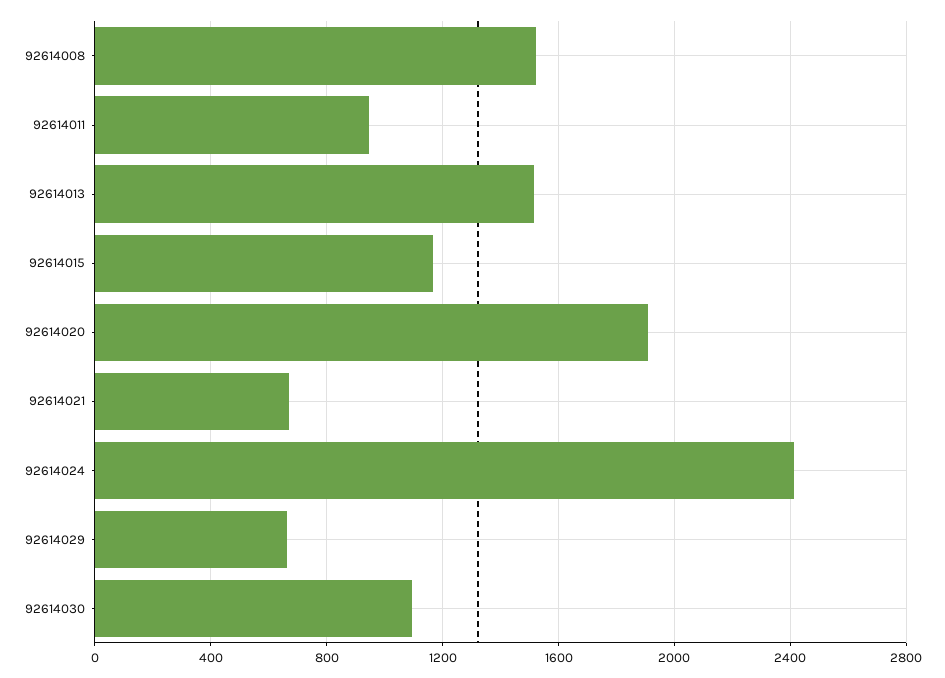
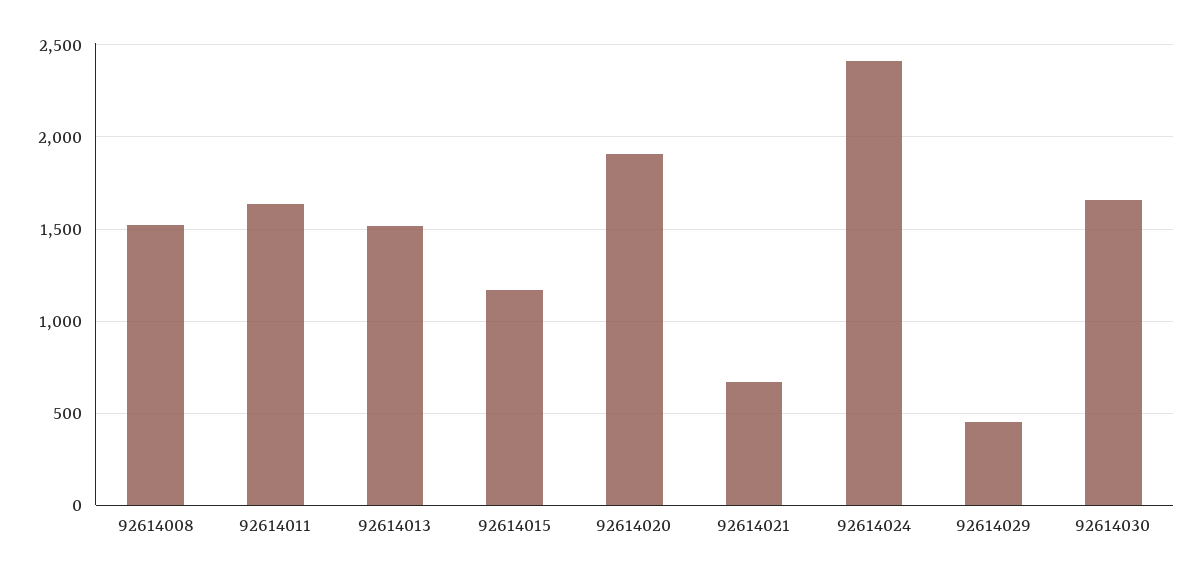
  {
    "92614008": 1500,
-   "92614011": 950,
+   "92614011": 1650,
    "92614013": 1500,
    "92614015": 1150,
    "92614020": 1900,
    "92614021": 650,
    "92614024": 2400,
-   "92614029": 650,
+   "92614029": 450,
-   "92614030": 1100
+   "92614030": 1650
  }

